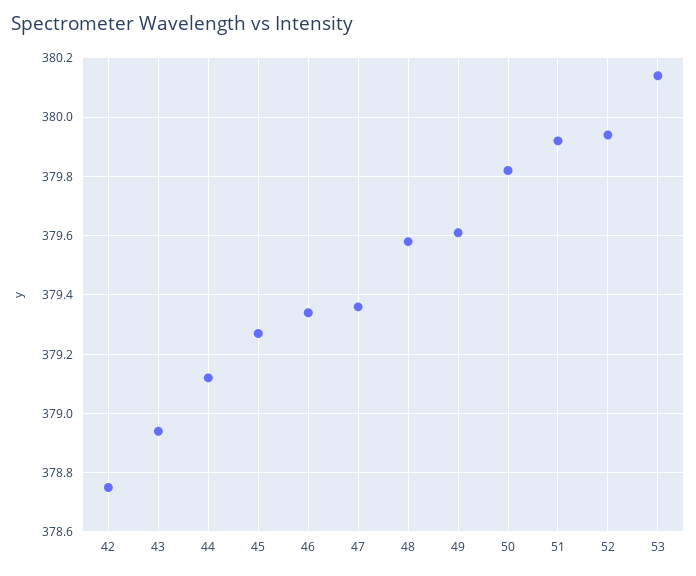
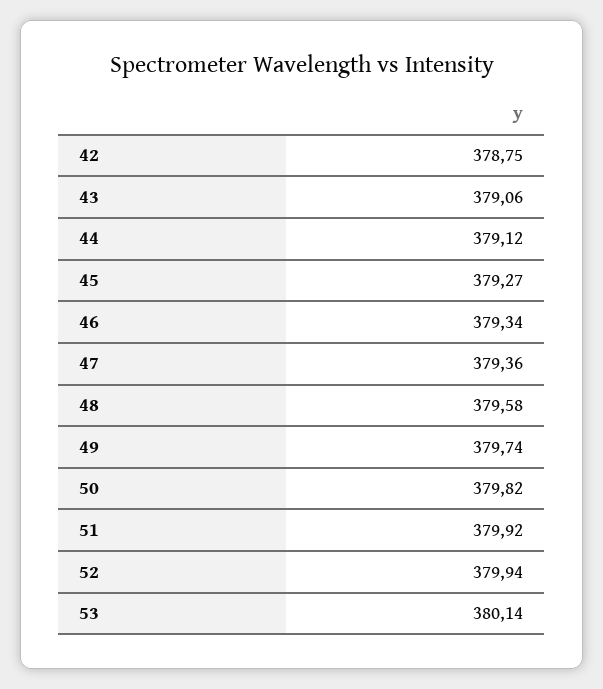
  {
    "42": 378.75,
-   "43": 378.95,
+   "43": 379.06,
    "44": 379.12,
    "45": 379.27,
    "46": 379.34,
    "47": 379.36,
    "48": 379.58,
-   "49": 379.6,
+   "49": 379.74,
    "50": 379.82,
    "51": 379.92,
    "52": 379.94,
    "53": 380.14
  }

